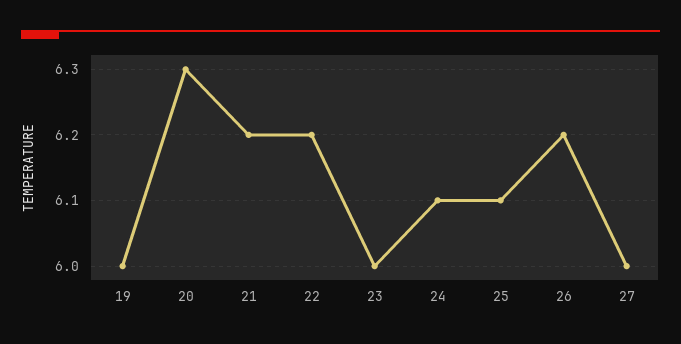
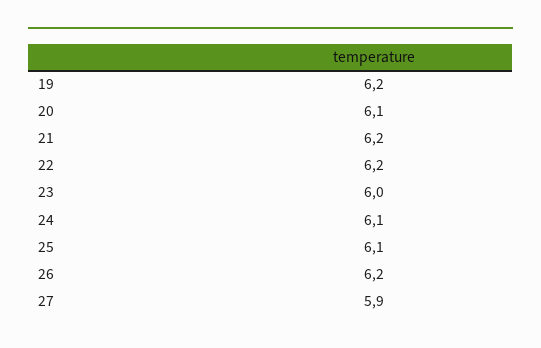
  {
-   "19": 6,
+   "19": 6.2,
-   "20": 6.3,
+   "20": 6.1,
    "21": 6.2,
    "22": 6.2,
    "23": 6,
    "24": 6.1,
    "25": 6.1,
    "26": 6.2,
-   "27": 6
+   "27": 5.9
  }

